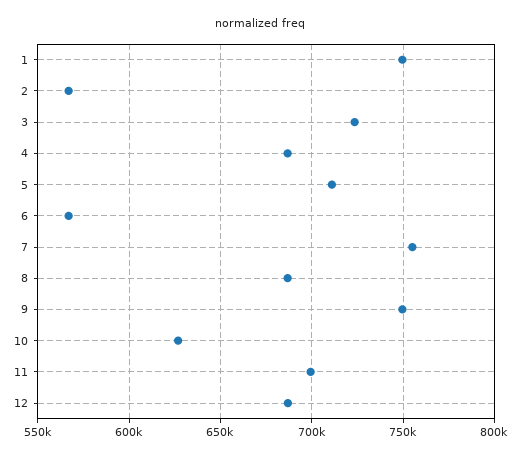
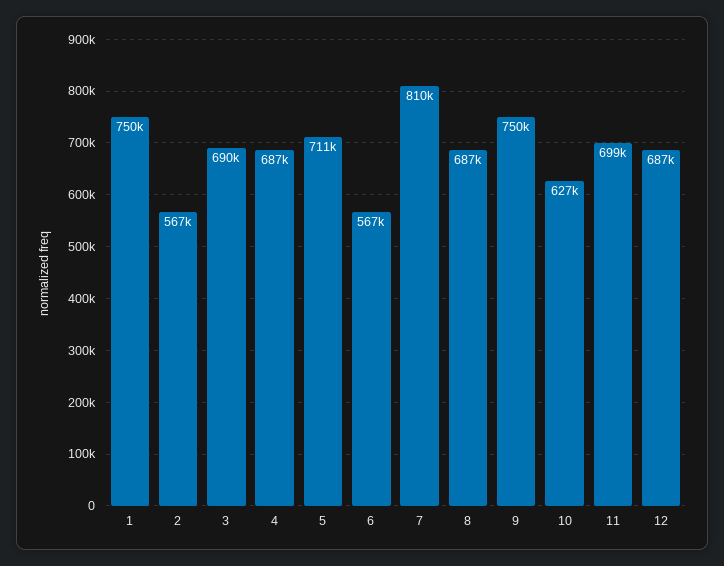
  {
    "1": 750000,
    "2": 567000,
-   "3": 725000,
+   "3": 690000,
    "4": 687000,
    "5": 711000,
    "6": 567000,
-   "7": 755000,
+   "7": 810000,
    "8": 687000,
    "9": 750000,
    "10": 627000,
    "11": 699000,
    "12": 687000
  }

